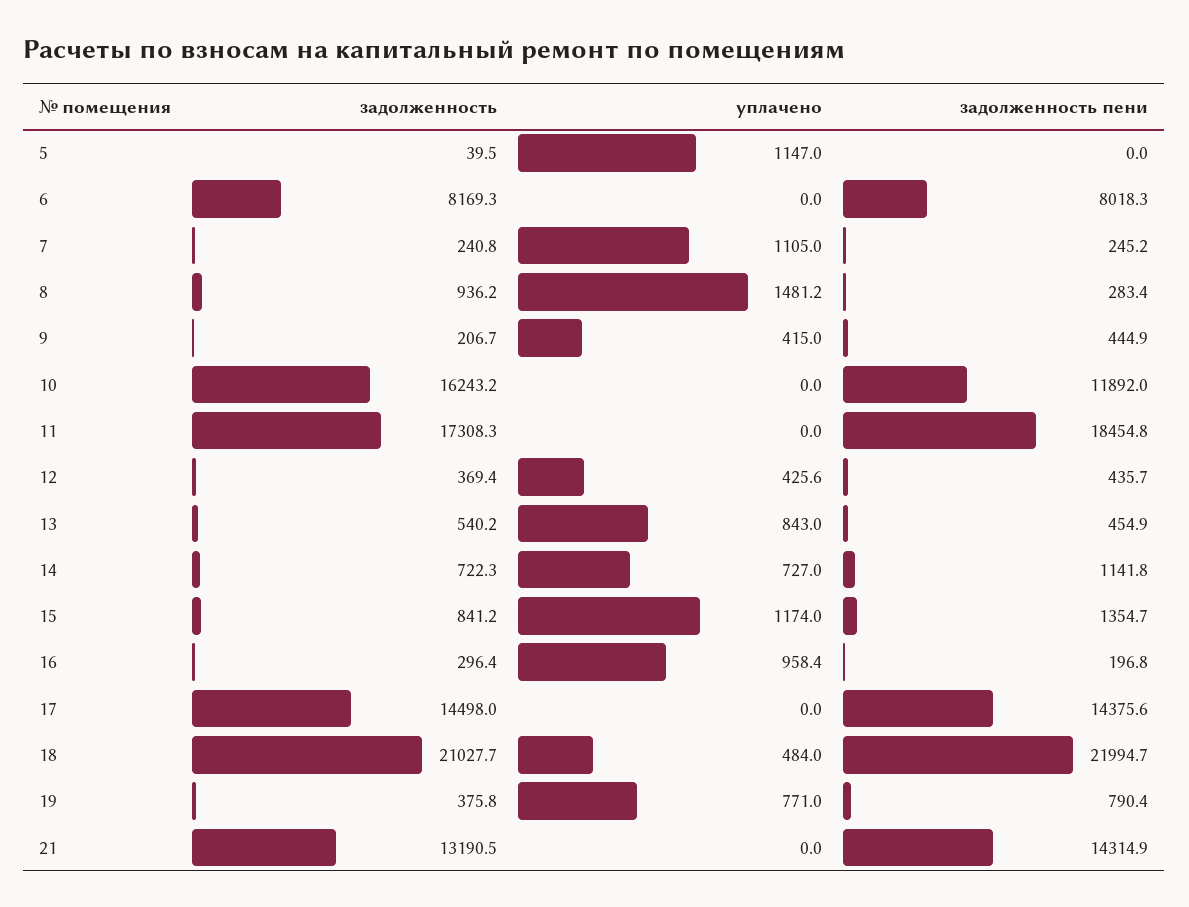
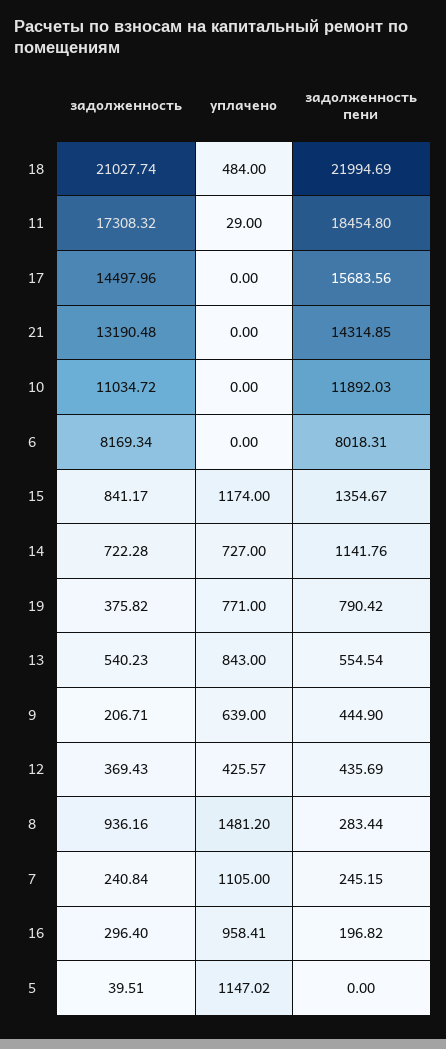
  {
    "задолженность": {
      "5": 39.51,
      "6": 8169.34,
      "7": 240.84,
      "8": 936.16,
      "9": 206.71,
-     "10": 16243.2,
+     "10": 11034.72,
      "11": 17308.32,
      "12": 369.43,
      "13": 540.23,
      "14": 722.28,
      "15": 841.17,
      "16": 296.4,
      "17": 14497.96,
      "18": 21027.74,
      "19": 375.82,
      "21": 13190.48
    },
    "уплачено": {
      "5": 1147.02,
      "6": 0,
      "7": 1105,
      "8": 1481.2,
-     "9": 415,
+     "9": 639,
      "10": 0,
-     "11": 0,
+     "11": 29,
      "12": 425.57,
      "13": 843,
      "14": 727,
      "15": 1174,
      "16": 958.41,
      "17": 0,
      "18": 484,
      "19": 771,
      "21": 0
    },
    "задолженность пени": {
      "5": 0,
      "6": 8018.31,
      "7": 245.15,
      "8": 283.44,
      "9": 444.9,
      "10": 11892.03,
      "11": 18454.8,
      "12": 435.69,
-     "13": 454.9,
+     "13": 554.54,
      "14": 1141.76,
      "15": 1354.67,
      "16": 196.82,
-     "17": 14375.6,
+     "17": 15683.56,
      "18": 21994.69,
      "19": 790.42,
      "21": 14314.85
    }
  }

